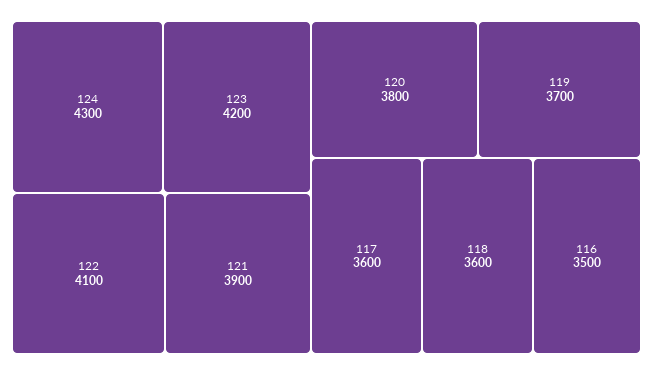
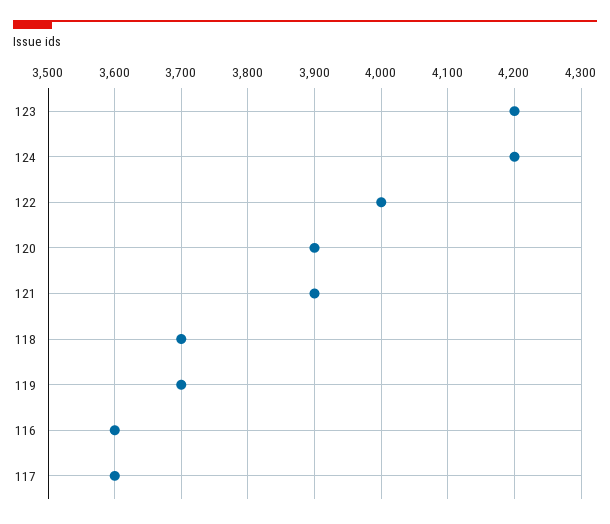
  {
-   "124": 4300,
+   "124": 4200,
    "123": 4200,
-   "122": 4100,
+   "122": 4000,
    "121": 3900,
-   "120": 3800,
+   "120": 3900,
    "119": 3700,
    "117": 3600,
-   "118": 3600,
+   "118": 3700,
-   "116": 3500
+   "116": 3600
  }

